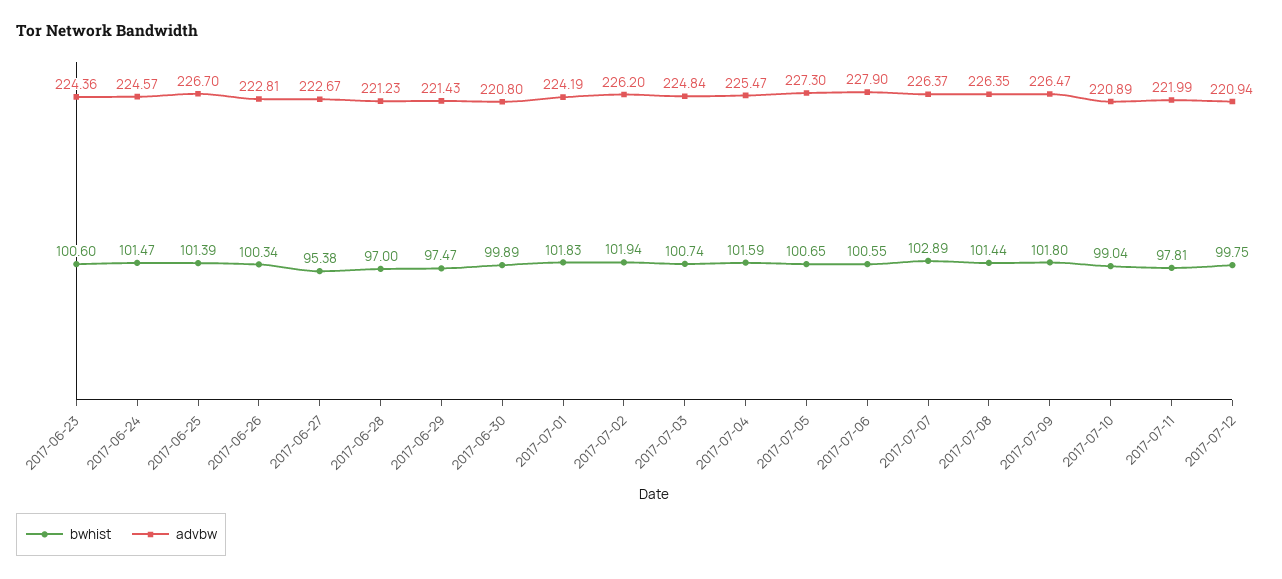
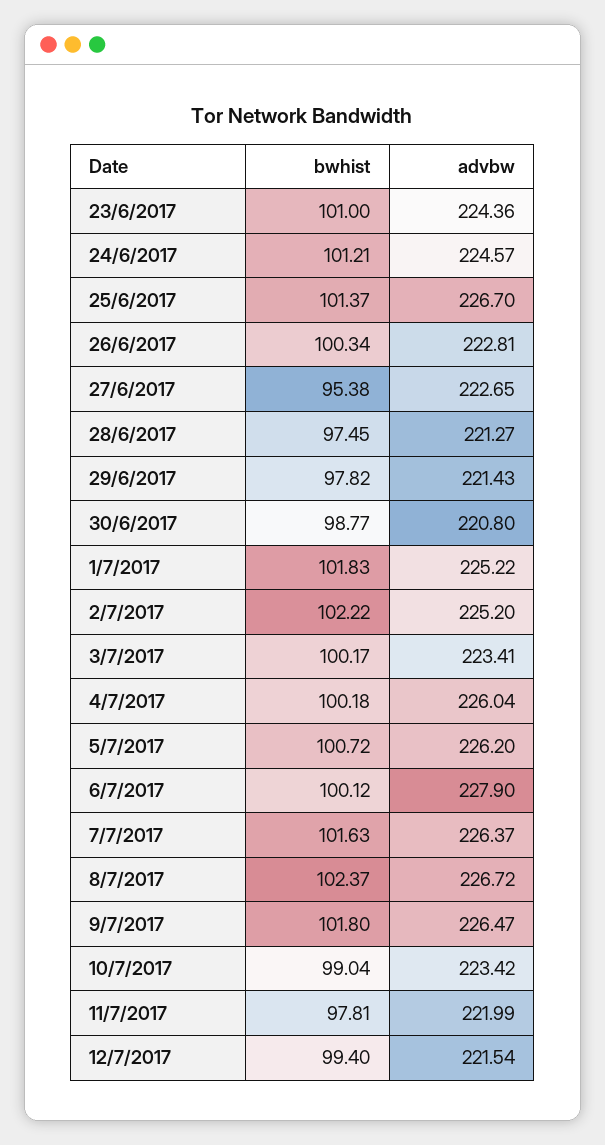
  {
    "bwhist": {
-     "2017-06-23": 100.6,
+     "2017-06-23": 101,
-     "2017-06-24": 101.47,
+     "2017-06-24": 101.21,
-     "2017-06-25": 101.39,
+     "2017-06-25": 101.37,
      "2017-06-26": 100.34,
      "2017-06-27": 95.38,
-     "2017-06-28": 97,
+     "2017-06-28": 97.45,
-     "2017-06-29": 97.47,
+     "2017-06-29": 97.82,
-     "2017-06-30": 99.89,
+     "2017-06-30": 98.77,
      "2017-07-01": 101.83,
-     "2017-07-02": 101.94,
+     "2017-07-02": 102.22,
-     "2017-07-03": 100.74,
+     "2017-07-03": 100.17,
-     "2017-07-04": 101.59,
+     "2017-07-04": 100.18,
-     "2017-07-05": 100.65,
+     "2017-07-05": 100.72,
-     "2017-07-06": 100.55,
+     "2017-07-06": 100.12,
-     "2017-07-07": 102.89,
+     "2017-07-07": 101.63,
-     "2017-07-08": 101.44,
+     "2017-07-08": 102.37,
      "2017-07-09": 101.8,
      "2017-07-10": 99.04,
      "2017-07-11": 97.81,
-     "2017-07-12": 99.75
+     "2017-07-12": 99.4
    },
    "advbw": {
      "2017-06-23": 224.36,
      "2017-06-24": 224.57,
      "2017-06-25": 226.7,
      "2017-06-26": 222.81,
-     "2017-06-27": 222.67,
+     "2017-06-27": 222.65,
-     "2017-06-28": 221.23,
+     "2017-06-28": 221.27,
      "2017-06-29": 221.43,
      "2017-06-30": 220.8,
-     "2017-07-01": 224.19,
+     "2017-07-01": 225.22,
-     "2017-07-02": 226.2,
+     "2017-07-02": 225.2,
-     "2017-07-03": 224.84,
+     "2017-07-03": 223.41,
-     "2017-07-04": 225.47,
+     "2017-07-04": 226.04,
-     "2017-07-05": 227.3,
+     "2017-07-05": 226.2,
      "2017-07-06": 227.9,
      "2017-07-07": 226.37,
-     "2017-07-08": 226.35,
+     "2017-07-08": 226.72,
      "2017-07-09": 226.47,
-     "2017-07-10": 220.89,
+     "2017-07-10": 223.42,
      "2017-07-11": 221.99,
-     "2017-07-12": 220.94
+     "2017-07-12": 221.54
    }
  }

